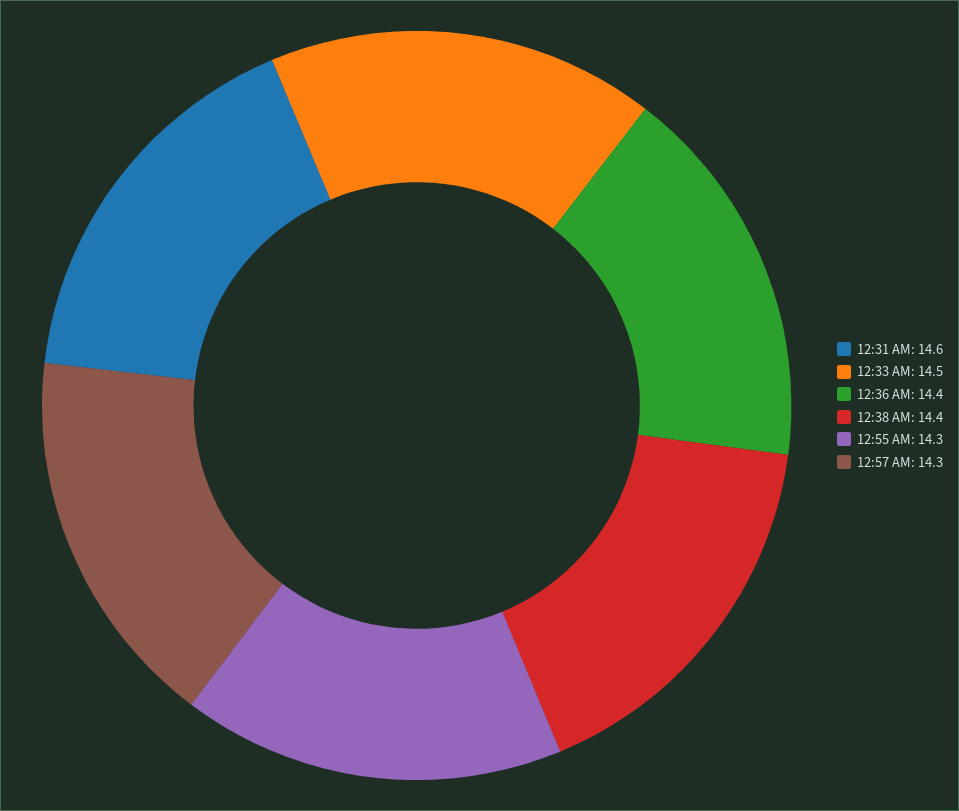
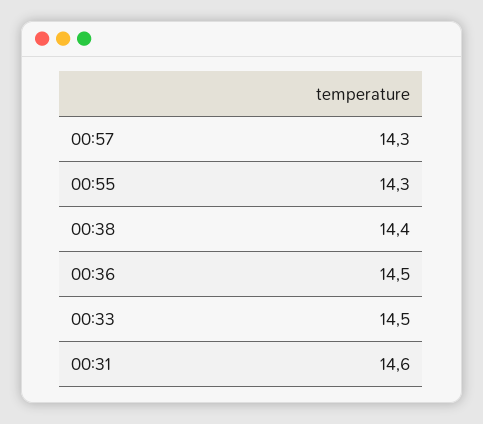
  {
    "12:31 AM": 14.6,
    "12:33 AM": 14.5,
-   "12:36 AM": 14.4,
+   "12:36 AM": 14.5,
    "12:38 AM": 14.4,
    "12:55 AM": 14.3,
    "12:57 AM": 14.3
  }

